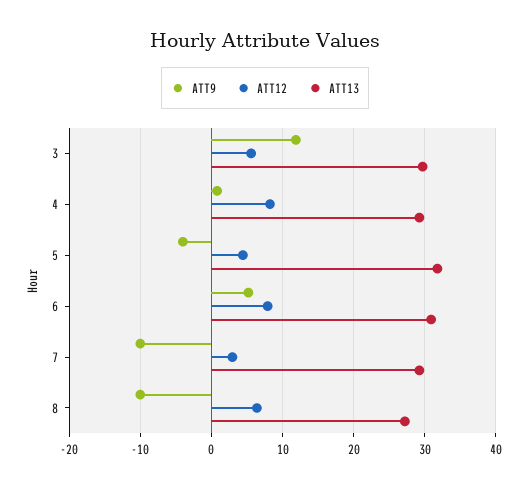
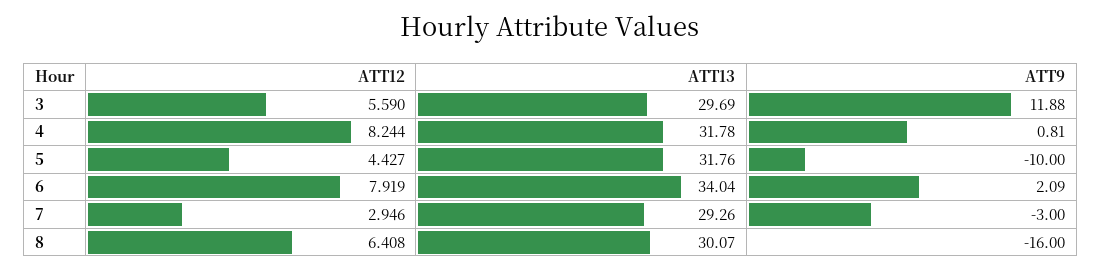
  {
    "ATT9": {
      "3": 11.88,
      "4": 0.81,
-     "5": -4,
+     "5": -10,
-     "6": 5,
+     "6": 2.09,
-     "7": -10,
+     "7": -3,
-     "8": -10
+     "8": -16
    },
    "ATT12": {
      "3": 5.59,
      "4": 8.244,
      "5": 4.427,
      "6": 7.919,
      "7": 2.946,
      "8": 6.408
    },
    "ATT13": {
      "3": 29.69,
-     "4": 29,
+     "4": 31.78,
      "5": 31.76,
-     "6": 31,
+     "6": 34.04,
      "7": 29.26,
-     "8": 27
+     "8": 30.07
    }
  }

